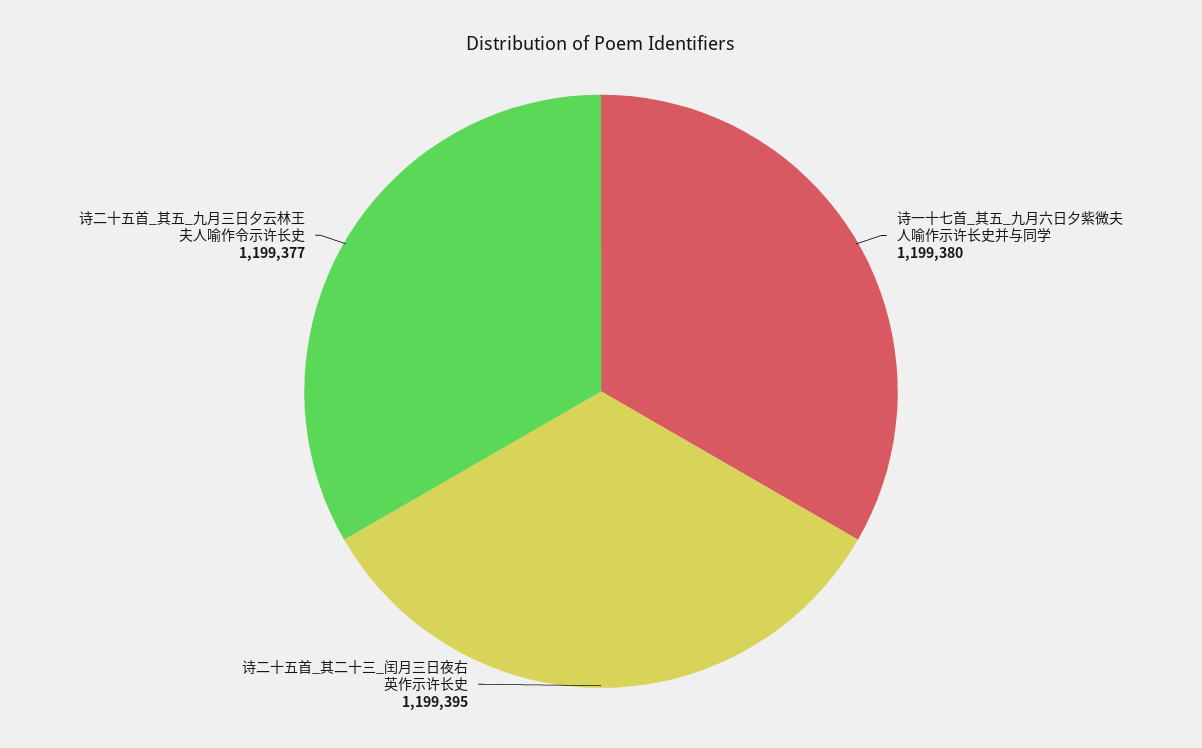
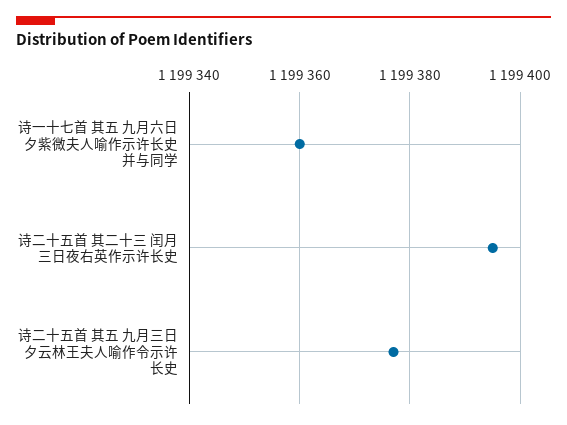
  {
-   "诗一十七首_其五_九月六日夕紫微夫人喻作示许长史并与同学": 1199380,
+   "诗一十七首_其五_九月六日夕紫微夫人喻作示许长史并与同学": 1199360,
    "诗二十五首_其二十三_闰月三日夜右英作示许长史": 1199395,
    "诗二十五首_其五_九月三日夕云林王夫人喻作令示许长史": 1199377
  }

